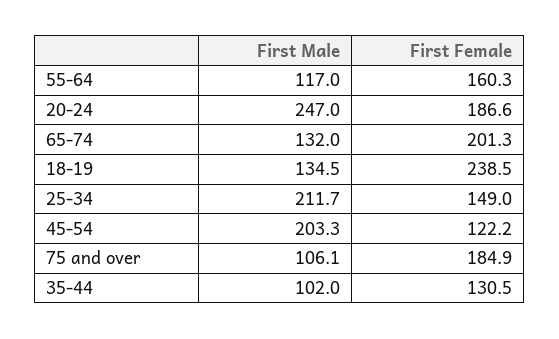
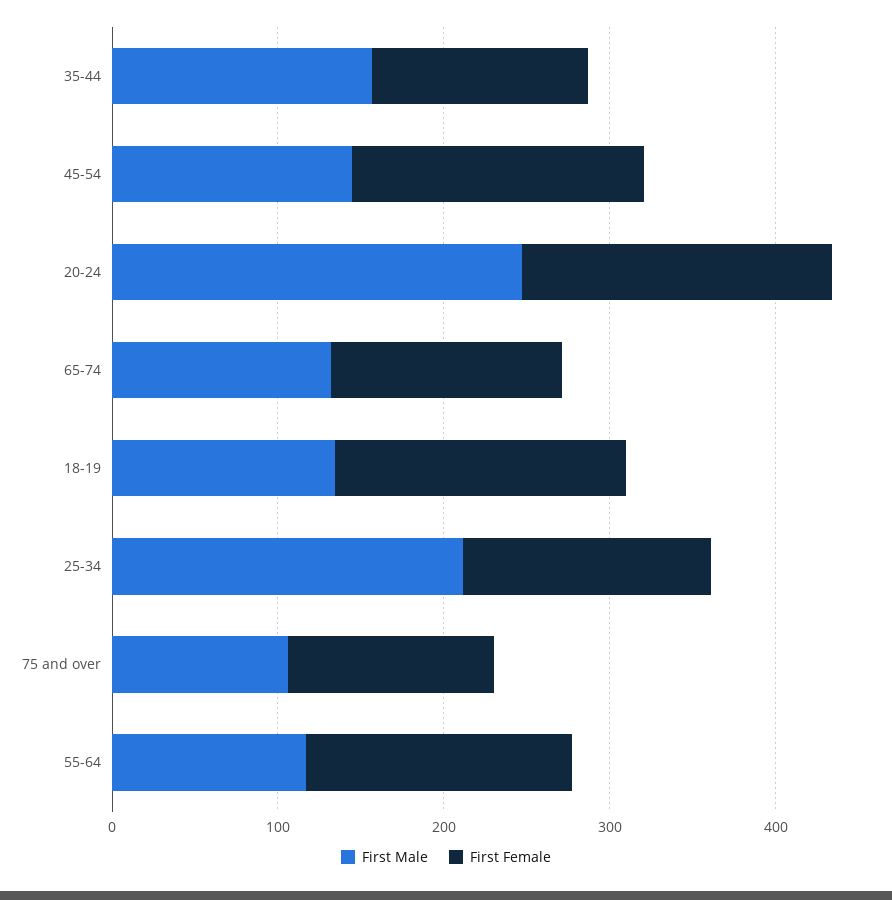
  {
    "First Male": {
      "55-64": 117,
      "20-24": 247,
      "65-74": 132,
      "18-19": 134.5,
      "25-34": 211.7,
-     "45-54": 203.3,
+     "45-54": 140,
      "75 and over": 106.1,
-     "35-44": 102
+     "35-44": 160
    },
    "First Female": {
      "55-64": 160.3,
      "20-24": 186.6,
-     "65-74": 201.3,
+     "65-74": 140,
-     "18-19": 238.5,
+     "18-19": 180,
      "25-34": 149,
-     "45-54": 122.2,
+     "45-54": 180,
-     "75 and over": 184.9,
+     "75 and over": 120,
      "35-44": 130.5
    }
  }

